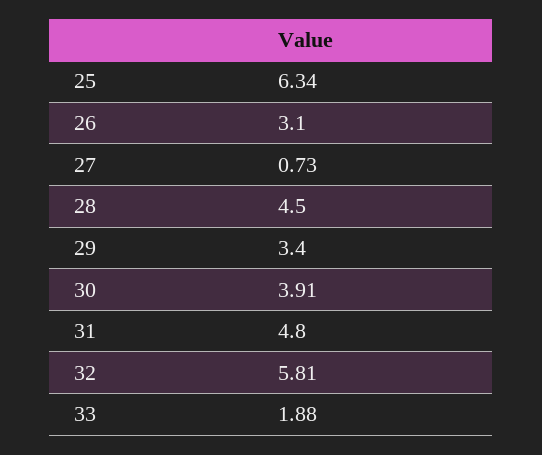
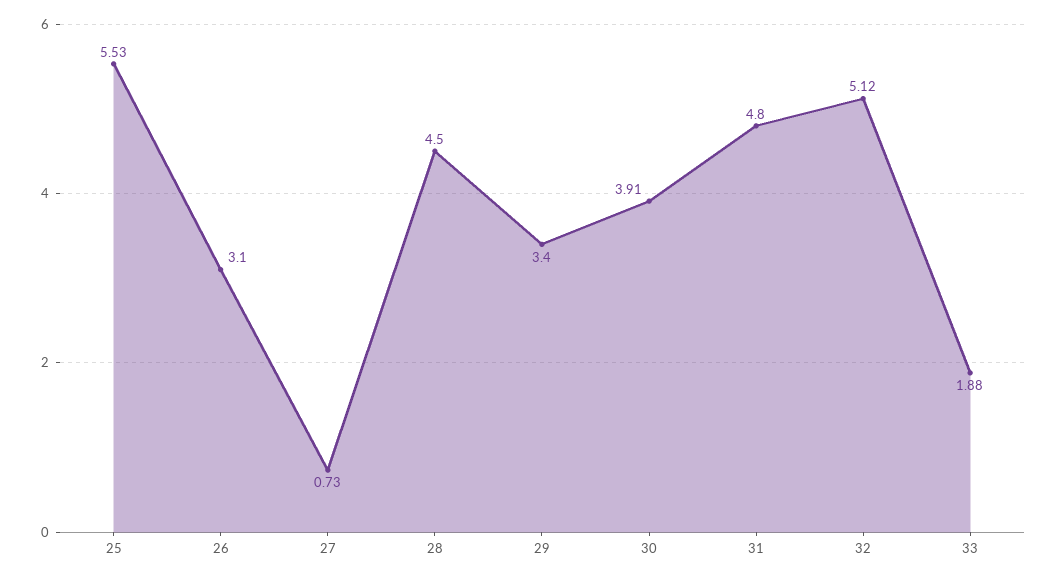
  {
-   "25": 6.34,
+   "25": 5.53,
    "26": 3.1,
    "27": 0.73,
    "28": 4.5,
    "29": 3.4,
    "30": 3.91,
    "31": 4.8,
-   "32": 5.81,
+   "32": 5.12,
    "33": 1.88
  }

